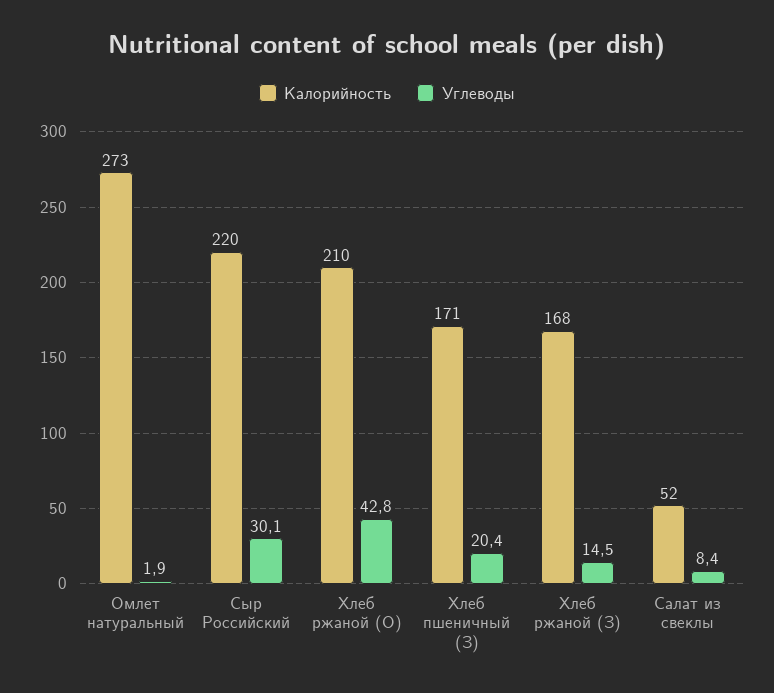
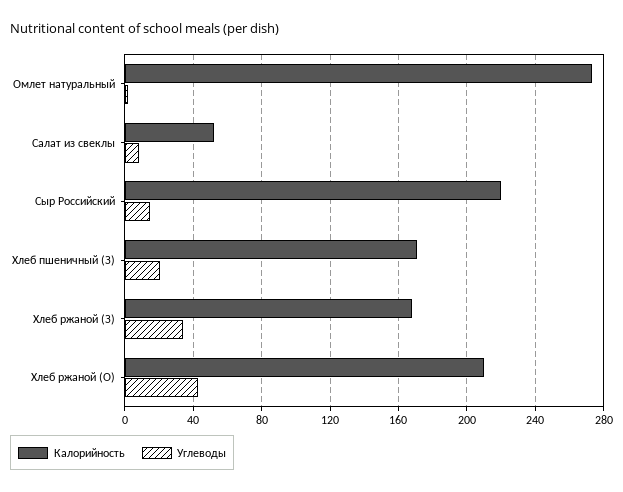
  {
    "Калорийность": {
      "Омлет натуральный": 273,
      "Сыр Российский": 220,
      "Хлеб ржаной (О)": 210,
      "Хлеб пшеничный (З)": 171,
      "Хлеб ржаной (З)": 168,
      "Салат из свеклы": 52
    },
    "Углеводы": {
      "Омлет натуральный": 1.9,
-     "Сыр Российский": 30.1,
+     "Сыр Российский": 15,
      "Хлеб ржаной (О)": 42.8,
      "Хлеб пшеничный (З)": 20.4,
-     "Хлеб ржаной (З)": 14.5,
+     "Хлеб ржаной (З)": 35,
      "Салат из свеклы": 8.4
    }
  }

